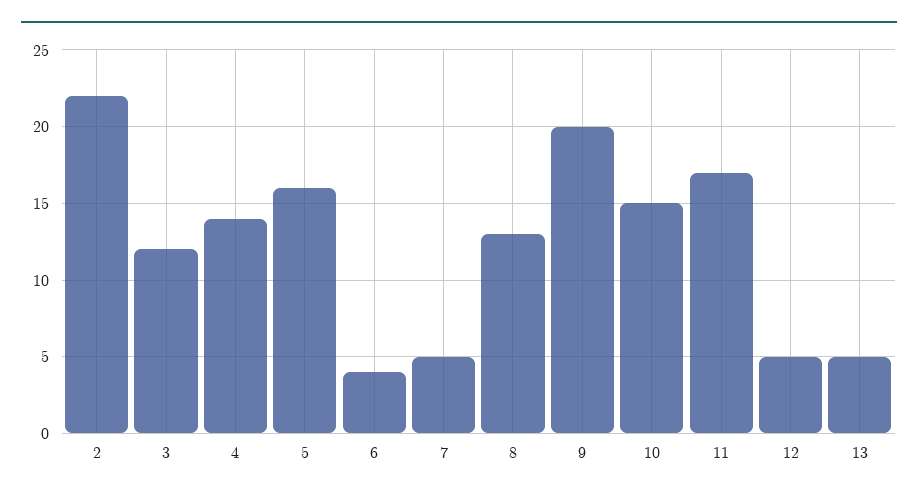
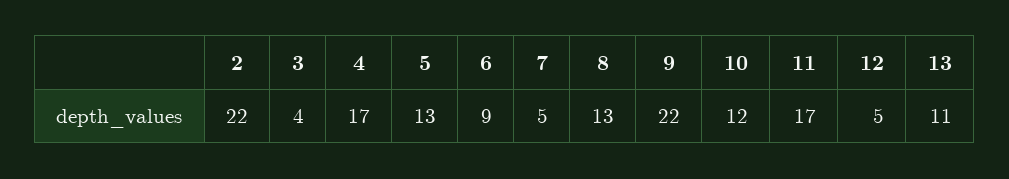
  {
    "2": 22,
-   "3": 12,
+   "3": 4,
-   "4": 14,
+   "4": 17,
-   "5": 16,
+   "5": 13,
-   "6": 4,
+   "6": 9,
    "7": 5,
    "8": 13,
-   "9": 20,
+   "9": 22,
-   "10": 15,
+   "10": 12,
    "11": 17,
    "12": 5,
-   "13": 5
+   "13": 11
  }

